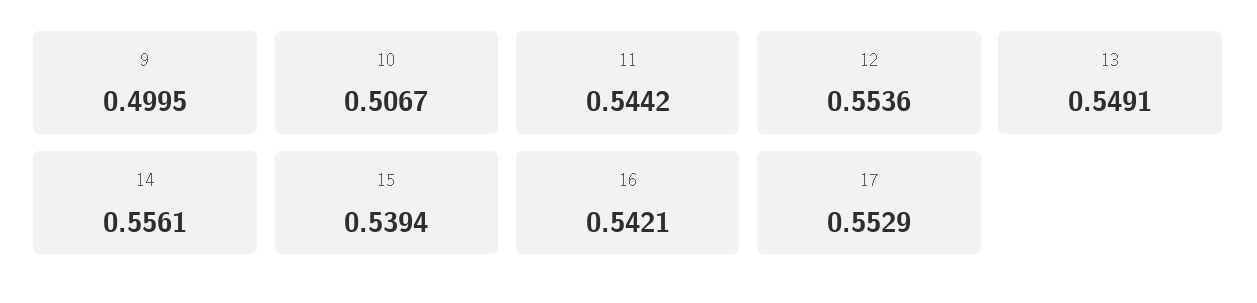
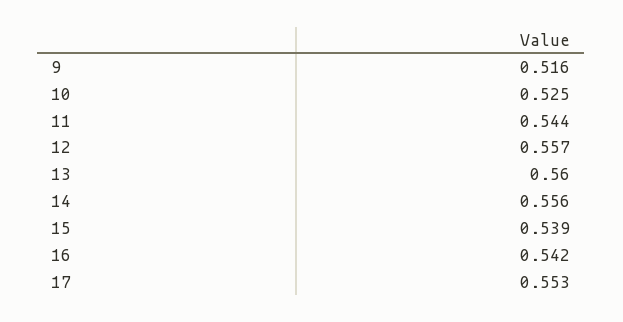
  {
-   "9": 0.4995,
+   "9": 0.516,
-   "10": 0.5067,
+   "10": 0.525,
    "11": 0.5442,
-   "12": 0.5536,
+   "12": 0.557,
-   "13": 0.5491,
+   "13": 0.56,
    "14": 0.5561,
    "15": 0.5394,
    "16": 0.5421,
    "17": 0.5529
  }

